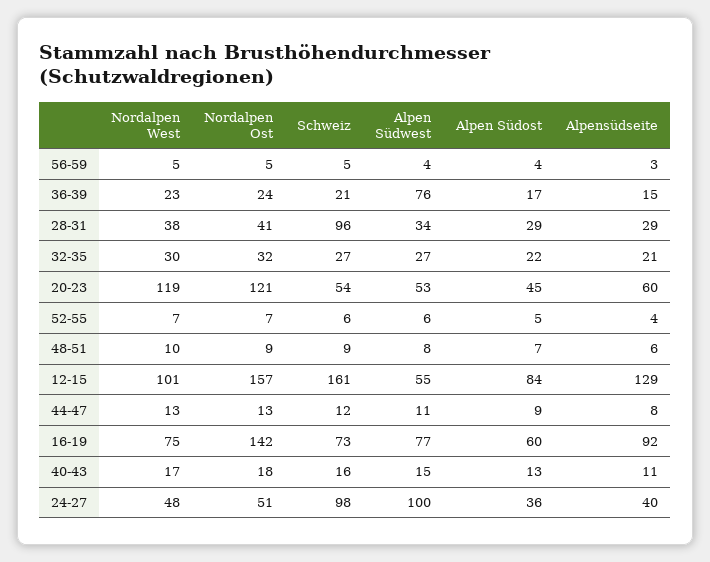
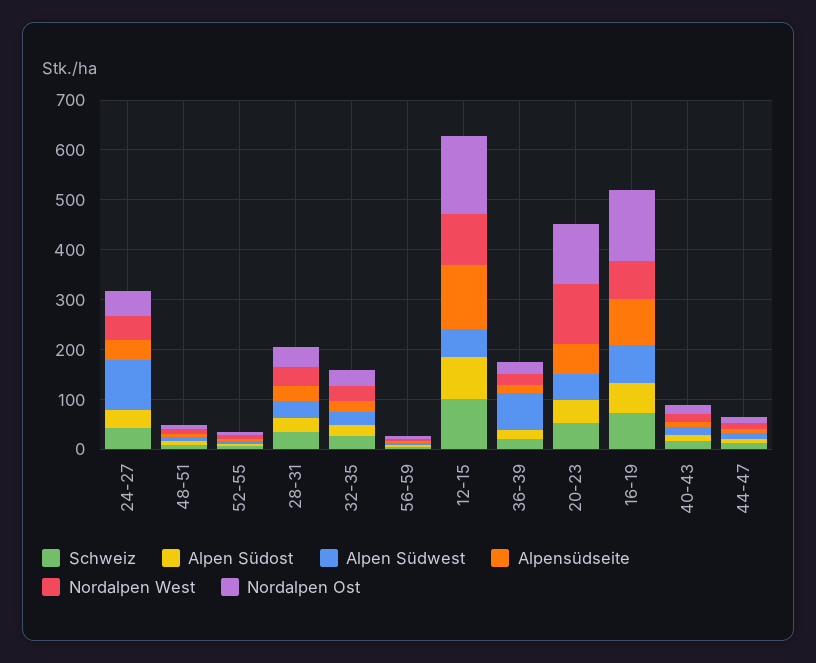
  {
    "Nordalpen West": {
      "56-59": 5,
      "36-39": 23,
      "28-31": 38,
      "32-35": 30,
      "20-23": 119,
      "52-55": 7,
      "48-51": 10,
      "12-15": 101,
      "44-47": 13,
      "16-19": 75,
      "40-43": 17,
      "24-27": 48
    },
    "Nordalpen Ost": {
      "56-59": 5,
      "36-39": 24,
      "28-31": 41,
      "32-35": 32,
      "20-23": 121,
      "52-55": 7,
      "48-51": 9,
      "12-15": 157,
      "44-47": 13,
      "16-19": 142,
      "40-43": 18,
      "24-27": 51
    },
    "Schweiz": {
      "56-59": 5,
      "36-39": 21,
-     "28-31": 96,
+     "28-31": 40,
      "32-35": 27,
      "20-23": 54,
      "52-55": 6,
      "48-51": 9,
-     "12-15": 161,
+     "12-15": 100,
      "44-47": 12,
      "16-19": 73,
      "40-43": 16,
-     "24-27": 98
+     "24-27": 40
    },
    "Alpen Südwest": {
      "56-59": 4,
      "36-39": 76,
      "28-31": 34,
      "32-35": 27,
      "20-23": 53,
      "52-55": 6,
      "48-51": 8,
      "12-15": 55,
      "44-47": 11,
      "16-19": 77,
      "40-43": 15,
      "24-27": 100
    },
    "Alpen Südost": {
      "56-59": 4,
      "36-39": 17,
      "28-31": 29,
      "32-35": 22,
      "20-23": 45,
      "52-55": 5,
      "48-51": 7,
      "12-15": 84,
      "44-47": 9,
      "16-19": 60,
      "40-43": 13,
      "24-27": 36
    },
    "Alpensüdseite": {
      "56-59": 3,
      "36-39": 15,
      "28-31": 29,
      "32-35": 21,
      "20-23": 60,
      "52-55": 4,
      "48-51": 6,
      "12-15": 129,
      "44-47": 8,
      "16-19": 92,
      "40-43": 11,
      "24-27": 40
    }
  }

